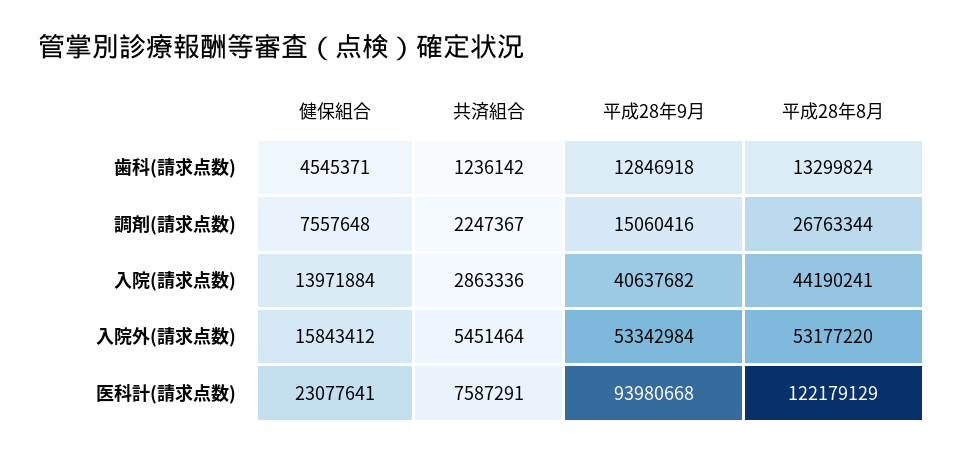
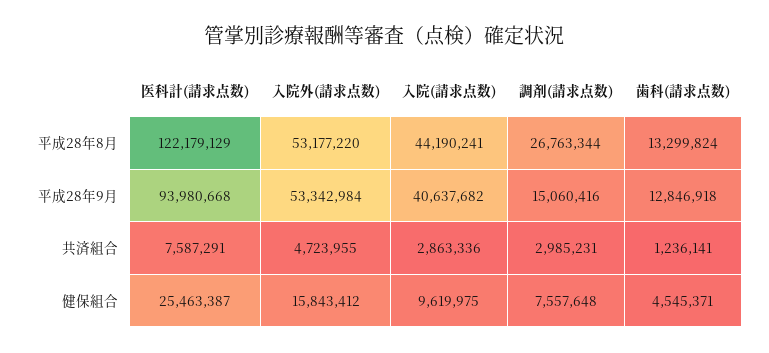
  {
    "健保組合": {
      "歯科(請求点数)": 4545371,
      "調剤(請求点数)": 7557648,
-     "入院(請求点数)": 13971884,
+     "入院(請求点数)": 9619975,
      "入院外(請求点数)": 15843412,
-     "医科計(請求点数)": 23077641
+     "医科計(請求点数)": 25463387
    },
    "共済組合": {
-     "歯科(請求点数)": 1236142,
+     "歯科(請求点数)": 1236141,
-     "調剤(請求点数)": 2247367,
+     "調剤(請求点数)": 2985231,
      "入院(請求点数)": 2863336,
-     "入院外(請求点数)": 5451464,
+     "入院外(請求点数)": 4723955,
      "医科計(請求点数)": 7587291
    },
    "平成28年9月": {
      "歯科(請求点数)": 12846918,
      "調剤(請求点数)": 15060416,
      "入院(請求点数)": 40637682,
      "入院外(請求点数)": 53342984,
      "医科計(請求点数)": 93980668
    },
    "平成28年8月": {
      "歯科(請求点数)": 13299824,
      "調剤(請求点数)": 26763344,
      "入院(請求点数)": 44190241,
      "入院外(請求点数)": 53177220,
      "医科計(請求点数)": 122179129
    }
  }

